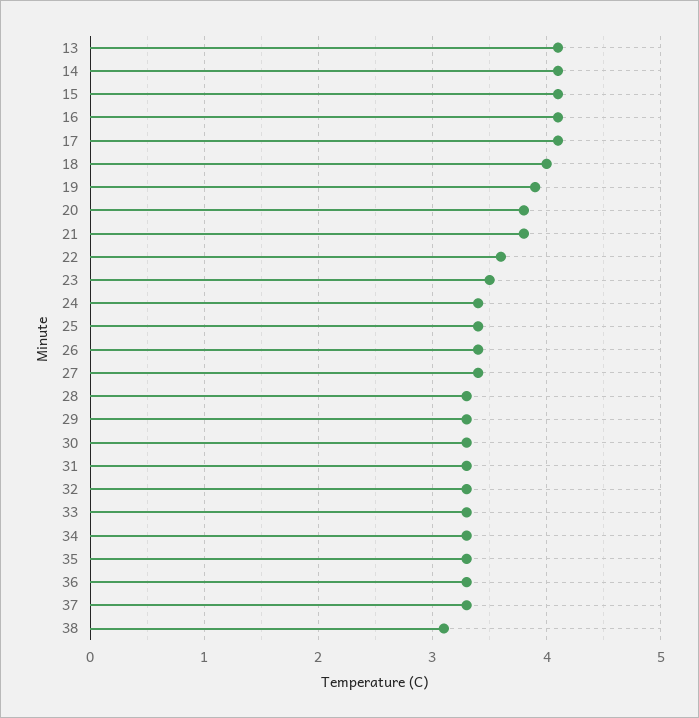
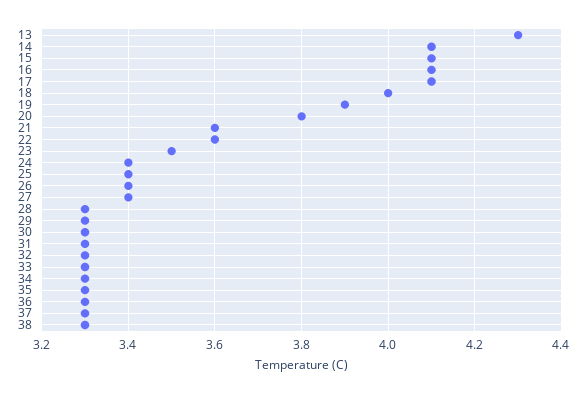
  {
-   "13": 4.1,
+   "13": 4.3,
    "14": 4.1,
    "15": 4.1,
    "16": 4.1,
    "17": 4.1,
    "18": 4,
    "19": 3.9,
    "20": 3.8,
-   "21": 3.8,
+   "21": 3.6,
    "22": 3.6,
    "23": 3.5,
    "24": 3.4,
    "25": 3.4,
    "26": 3.4,
    "27": 3.4,
    "28": 3.3,
    "29": 3.3,
    "30": 3.3,
    "31": 3.3,
    "32": 3.3,
    "33": 3.3,
    "34": 3.3,
    "35": 3.3,
    "36": 3.3,
    "37": 3.3,
-   "38": 3.1
+   "38": 3.3
  }

